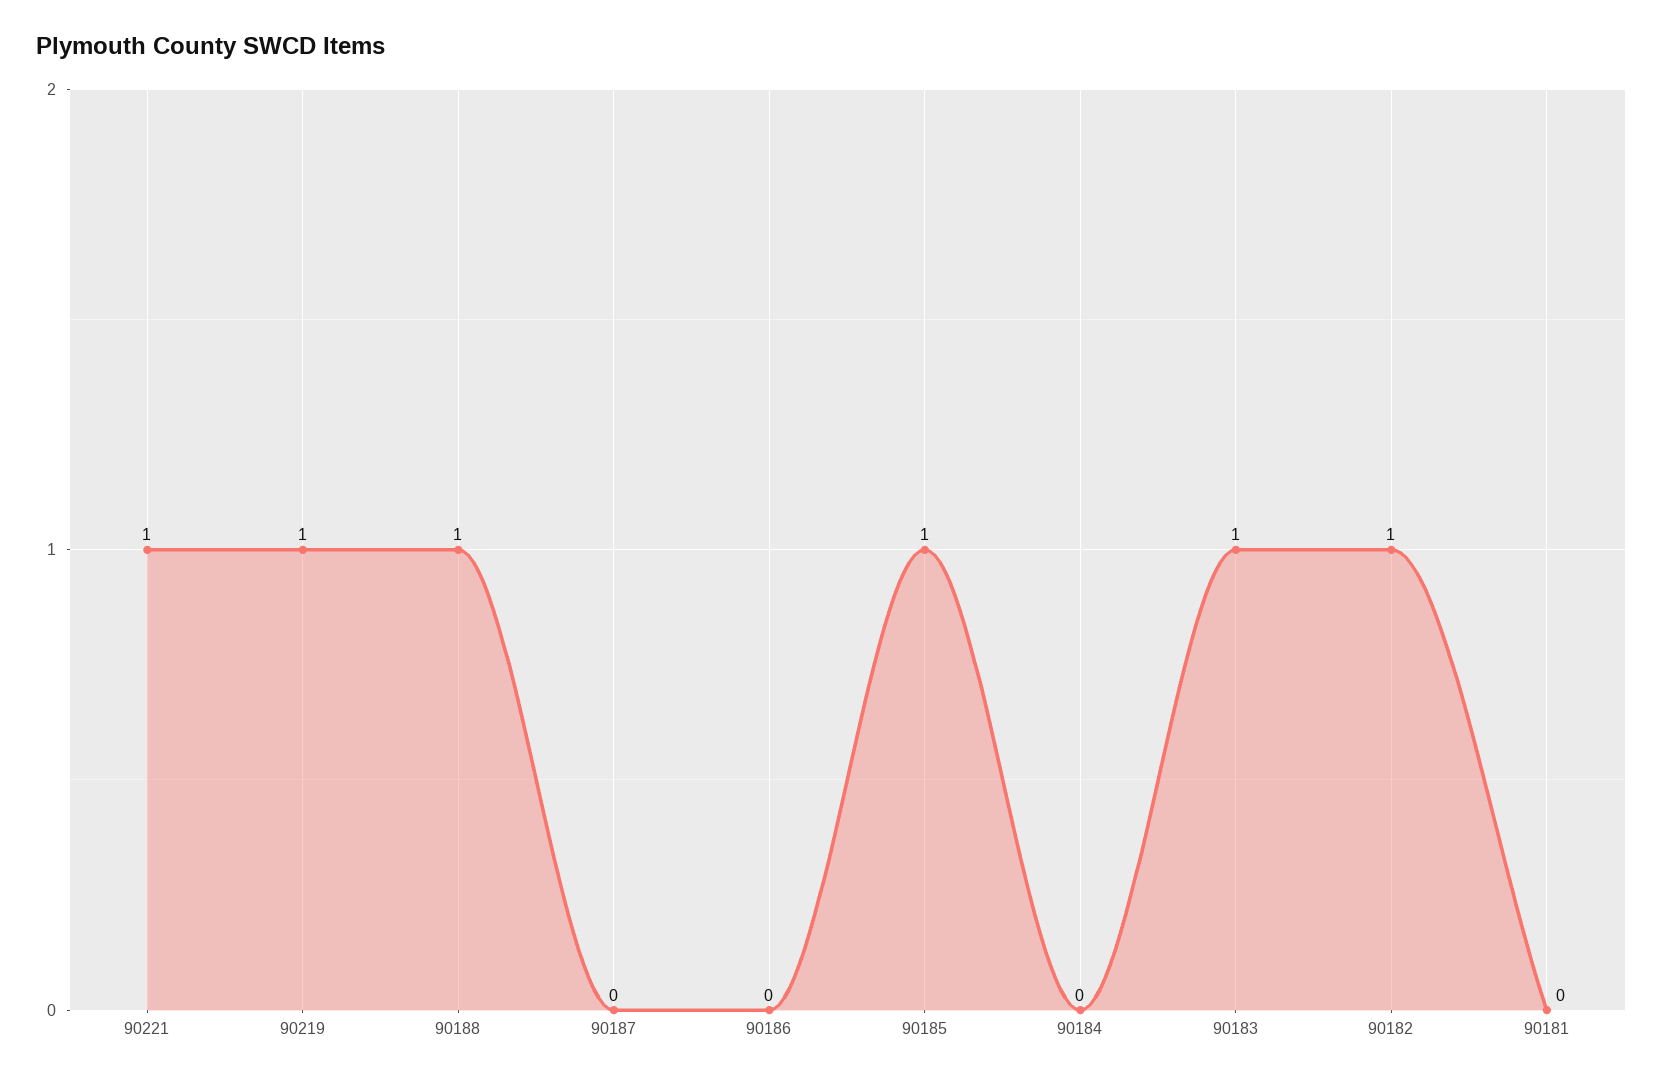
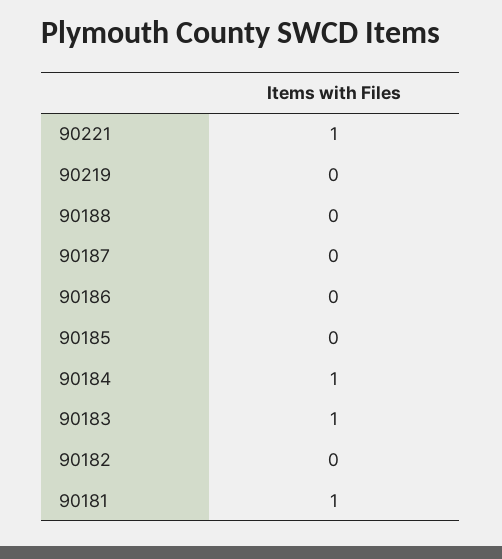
  {
    "90221": 1,
-   "90219": 1,
+   "90219": 0,
-   "90188": 1,
+   "90188": 0,
    "90187": 0,
    "90186": 0,
-   "90185": 1,
+   "90185": 0,
-   "90184": 0,
+   "90184": 1,
    "90183": 1,
-   "90182": 1,
+   "90182": 0,
-   "90181": 0
+   "90181": 1
  }

